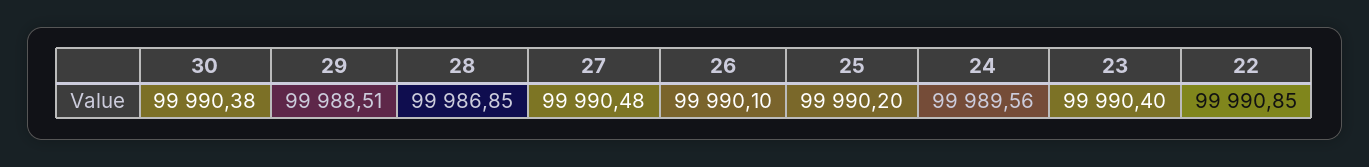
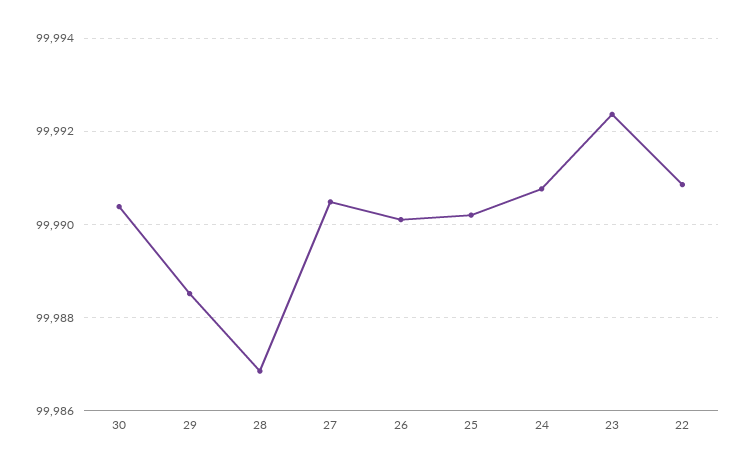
  {
    "30": 99990.38,
    "29": 99988.51,
    "28": 99986.85,
    "27": 99990.48,
    "26": 99990.1,
    "25": 99990.2,
-   "24": 99989.56,
+   "24": 99990.8,
-   "23": 99990.4,
+   "23": 99992.4,
    "22": 99990.85
  }

